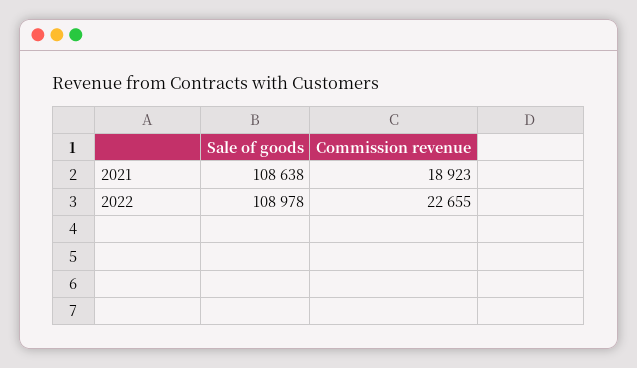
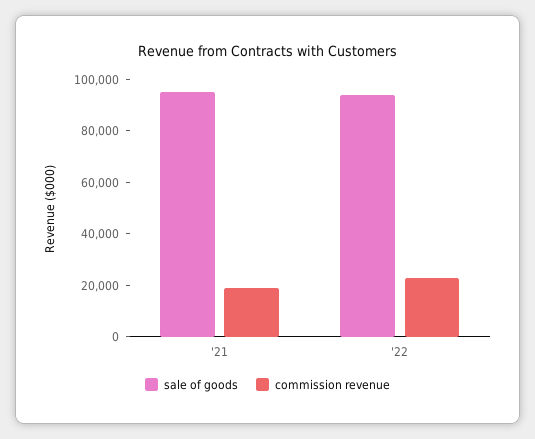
  {
    "Sale of goods": {
-     "2021": 108638,
+     "2021": 95000,
-     "2022": 108978
+     "2022": 95000
    },
    "Commission revenue": {
      "2021": 18923,
      "2022": 22655
    }
  }

